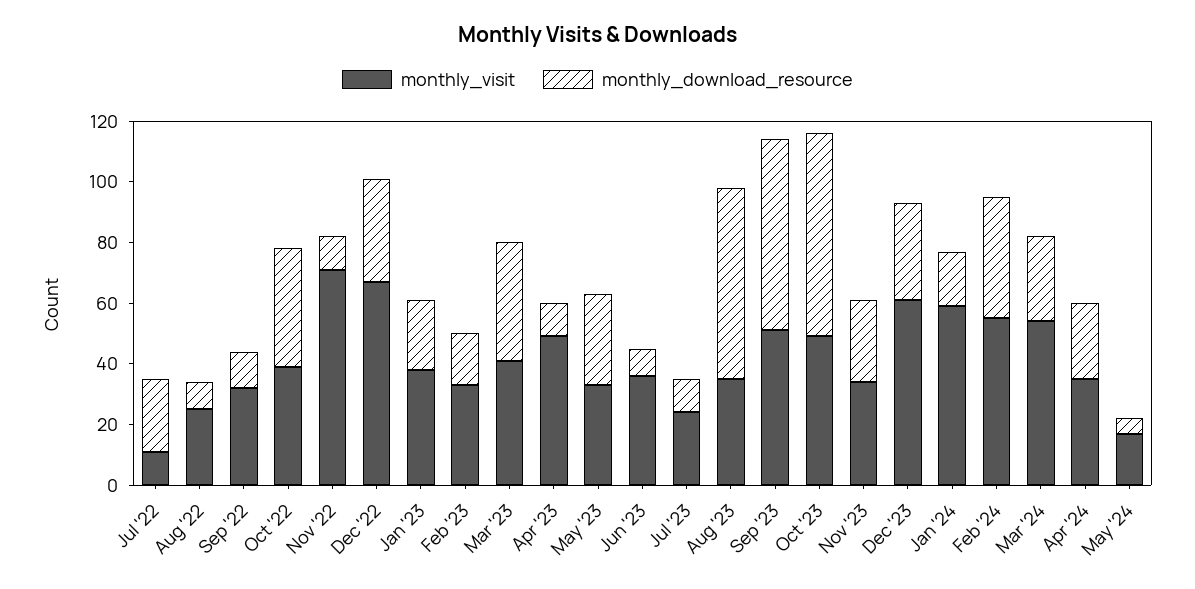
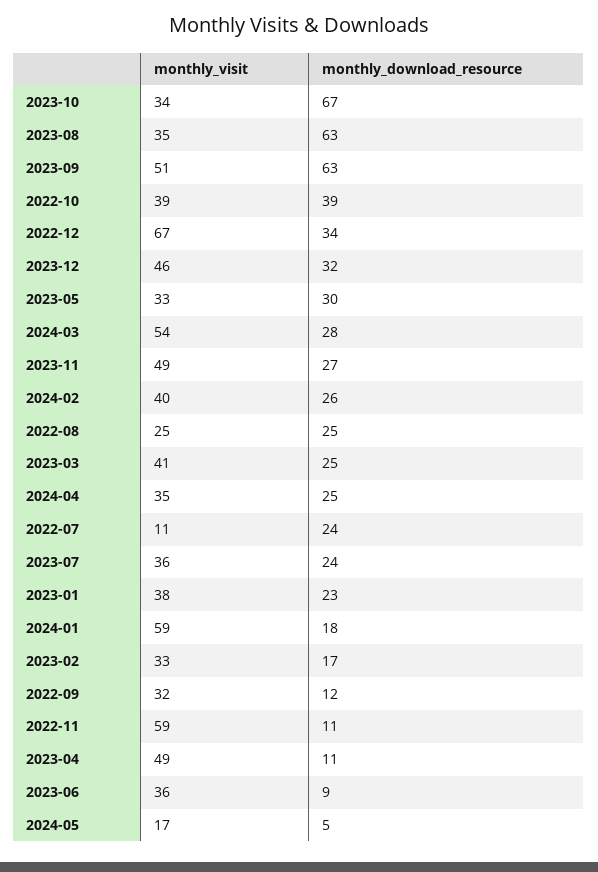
  {
    "monthly_visit": {
      "Jul '22": 11,
      "Aug '22": 25,
      "Sep '22": 32,
      "Oct '22": 39,
-     "Nov '22": 70,
+     "Nov '22": 59,
      "Dec '22": 67,
      "Jan '23": 38,
      "Feb '23": 33,
      "Mar '23": 41,
      "Apr '23": 49,
      "May '23": 33,
      "Jun '23": 36,
-     "Jul '23": 25,
+     "Jul '23": 36,
      "Aug '23": 35,
      "Sep '23": 51,
-     "Oct '23": 50,
+     "Oct '23": 34,
-     "Nov '23": 35,
+     "Nov '23": 49,
-     "Dec '23": 60,
+     "Dec '23": 46,
      "Jan '24": 59,
-     "Feb '24": 55,
+     "Feb '24": 40,
      "Mar '24": 54,
      "Apr '24": 35,
      "May '24": 17
    },
    "monthly_download_resource": {
      "Jul '22": 24,
-     "Aug '22": 10,
+     "Aug '22": 25,
      "Sep '22": 12,
      "Oct '22": 39,
      "Nov '22": 11,
      "Dec '22": 34,
      "Jan '23": 23,
      "Feb '23": 17,
-     "Mar '23": 40,
+     "Mar '23": 25,
      "Apr '23": 11,
      "May '23": 30,
      "Jun '23": 9,
-     "Jul '23": 10,
+     "Jul '23": 24,
      "Aug '23": 63,
      "Sep '23": 63,
      "Oct '23": 67,
      "Nov '23": 27,
      "Dec '23": 32,
      "Jan '24": 18,
-     "Feb '24": 40,
+     "Feb '24": 26,
      "Mar '24": 28,
      "Apr '24": 25,
      "May '24": 5
    }
  }

